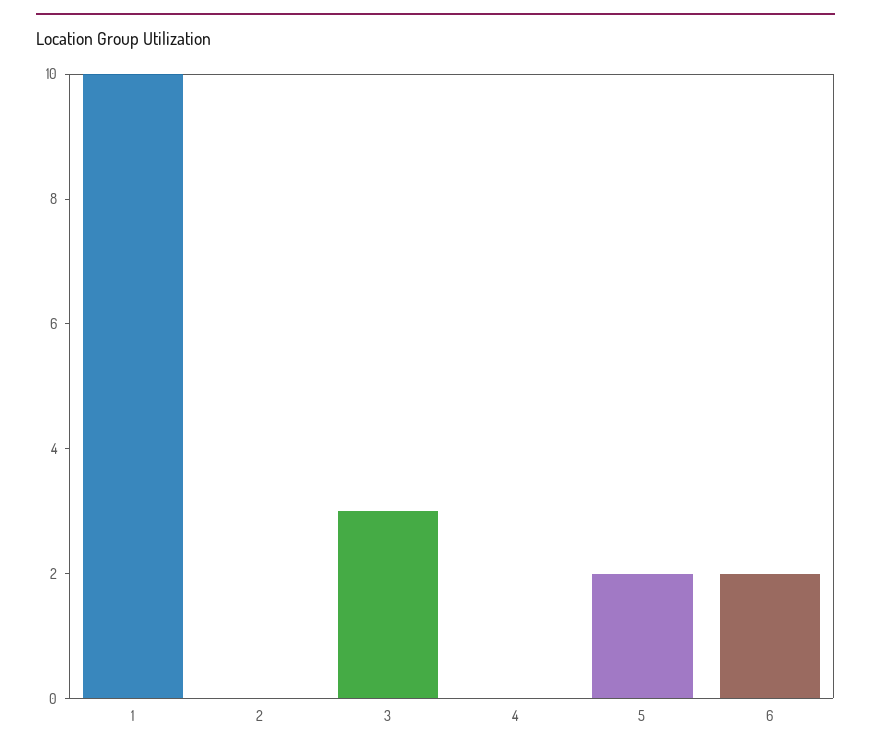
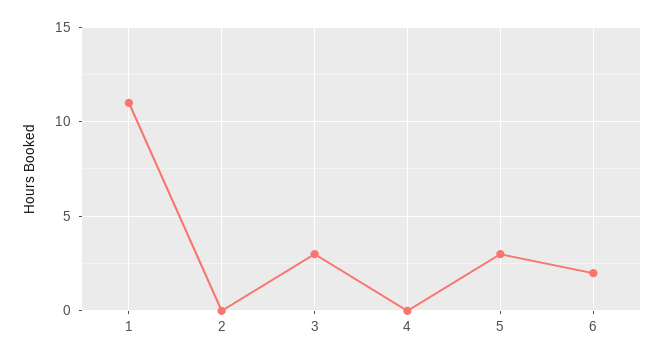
  {
-   "1": 10,
+   "1": 11,
    "2": 0,
    "3": 3,
    "4": 0,
-   "5": 2,
+   "5": 3,
    "6": 2
  }

